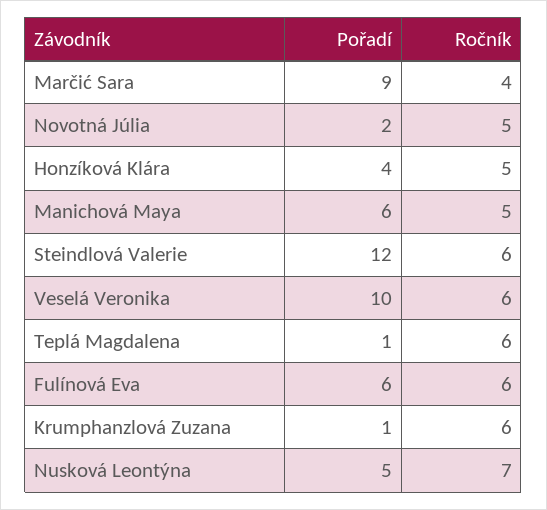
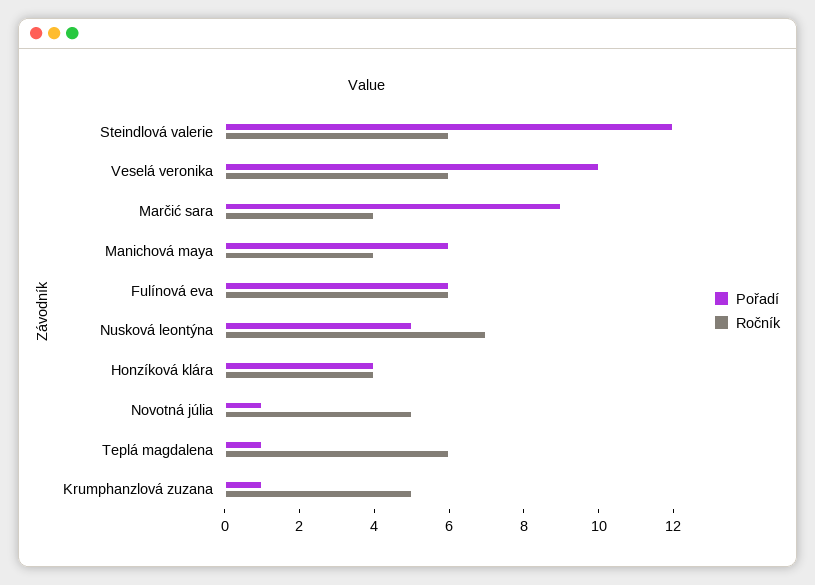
  {
    "Pořadí": {
      "Marčić Sara": 9,
-     "Novotná Júlia": 2,
+     "Novotná Júlia": 1,
      "Honzíková Klára": 4,
      "Manichová Maya": 6,
      "Steindlová Valerie": 12,
      "Veselá Veronika": 10,
      "Teplá Magdalena": 1,
      "Fulínová Eva": 6,
      "Krumphanzlová Zuzana": 1,
      "Nusková Leontýna": 5
    },
    "Ročník": {
      "Marčić Sara": 4,
      "Novotná Júlia": 5,
-     "Honzíková Klára": 5,
+     "Honzíková Klára": 4,
-     "Manichová Maya": 5,
+     "Manichová Maya": 4,
      "Steindlová Valerie": 6,
      "Veselá Veronika": 6,
      "Teplá Magdalena": 6,
      "Fulínová Eva": 6,
-     "Krumphanzlová Zuzana": 6,
+     "Krumphanzlová Zuzana": 5,
      "Nusková Leontýna": 7
    }
  }

